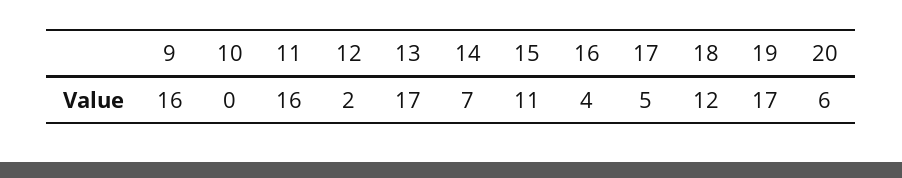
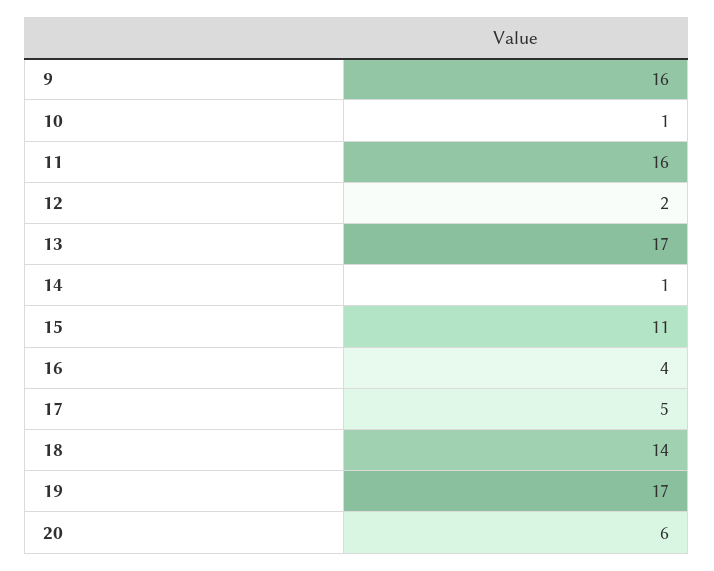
  {
    "9": 16,
-   "10": 0,
+   "10": 1,
    "11": 16,
    "12": 2,
    "13": 17,
-   "14": 7,
+   "14": 1,
    "15": 11,
    "16": 4,
    "17": 5,
-   "18": 12,
+   "18": 14,
    "19": 17,
    "20": 6
  }

